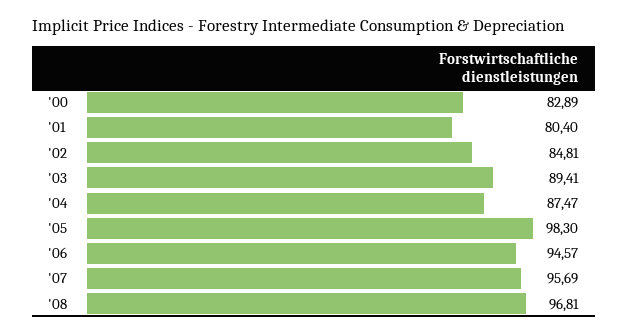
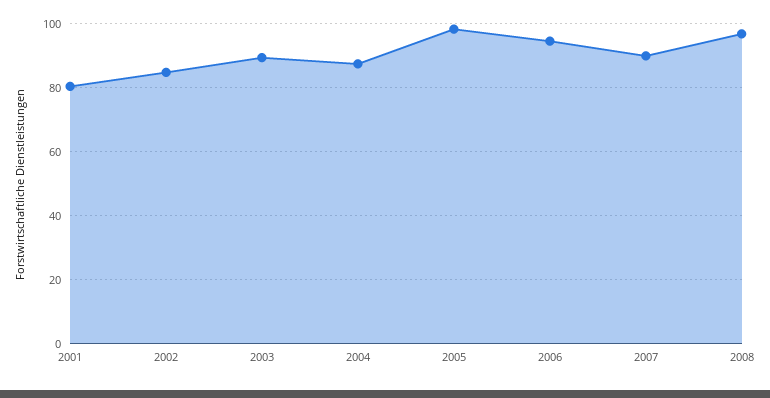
  {
-   "'00": 82.89,
    "'01": 80.4,
    "'02": 84.81,
    "'03": 89.41,
    "'04": 87.47,
    "'05": 98.3,
    "'06": 94.57,
-   "'07": 95.69,
+   "'07": 90,
    "'08": 96.81
  }

